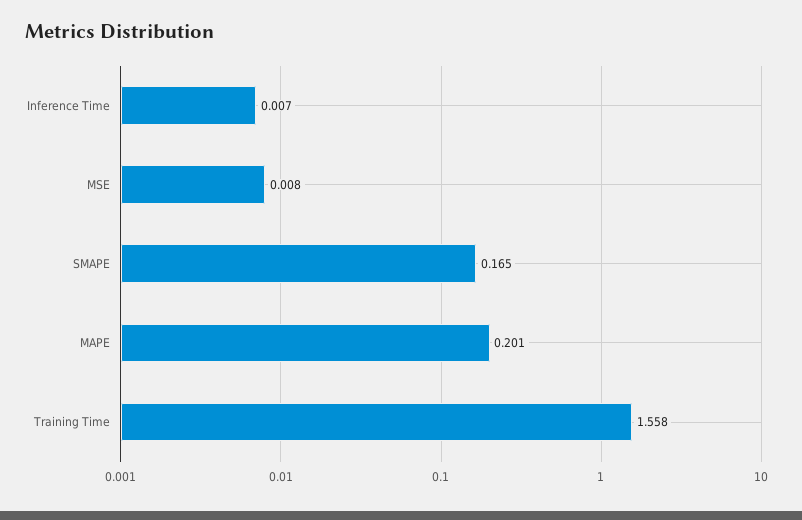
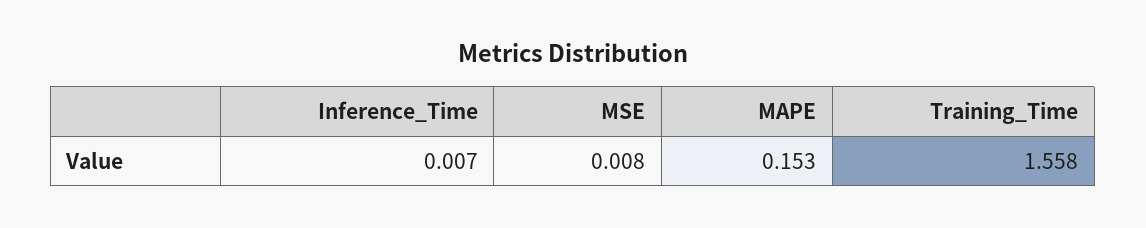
  {
    "Inference Time": 0.007,
    "MSE": 0.008,
-   "SMAPE": 0.165,
-   "MAPE": 0.201,
+   "MAPE": 0.153,
    "Training Time": 1.558
  }

